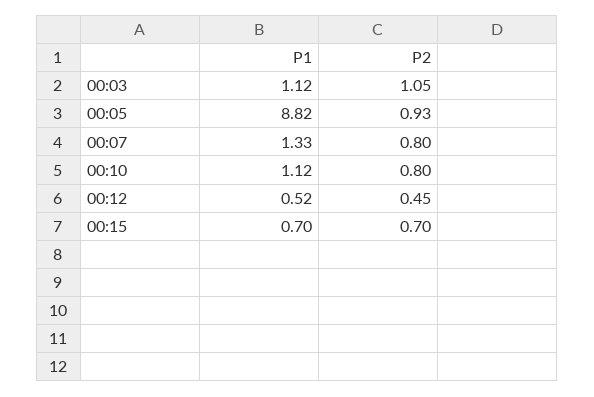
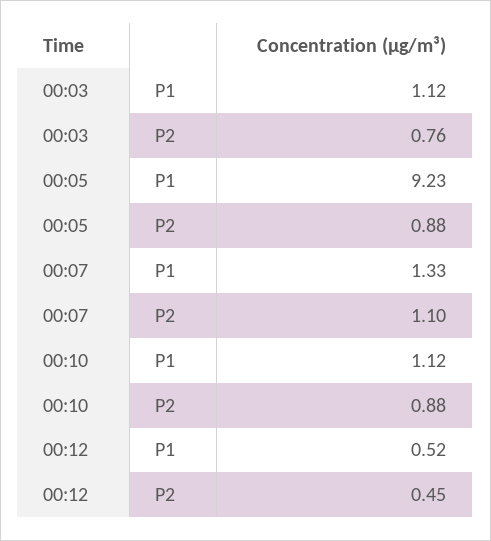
  {
    "P1": {
      "00:03": 1.12,
-     "00:05": 8.82,
+     "00:05": 9.23,
      "00:07": 1.33,
      "00:10": 1.12,
-     "00:12": 0.52,
+     "00:12": 0.52
-     "00:15": 0.7
    },
    "P2": {
-     "00:03": 1.05,
+     "00:03": 0.76,
-     "00:05": 0.93,
+     "00:05": 0.88,
-     "00:07": 0.8,
+     "00:07": 1.1,
-     "00:10": 0.8,
+     "00:10": 0.88,
-     "00:12": 0.45,
+     "00:12": 0.45
-     "00:15": 0.7
    }
  }

